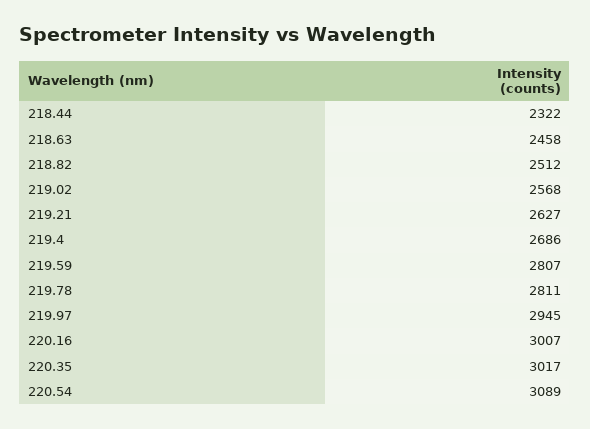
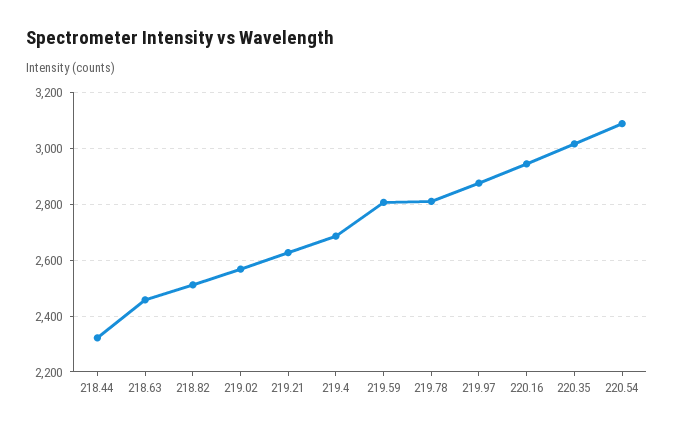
  {
    "218.44": 2322,
    "218.63": 2458,
    "218.82": 2512,
    "219.02": 2568,
    "219.21": 2627,
    "219.4": 2686,
    "219.59": 2807,
    "219.78": 2811,
-   "219.97": 2945,
+   "219.97": 2875,
-   "220.16": 3007,
+   "220.16": 2950,
    "220.35": 3017,
    "220.54": 3089
  }

